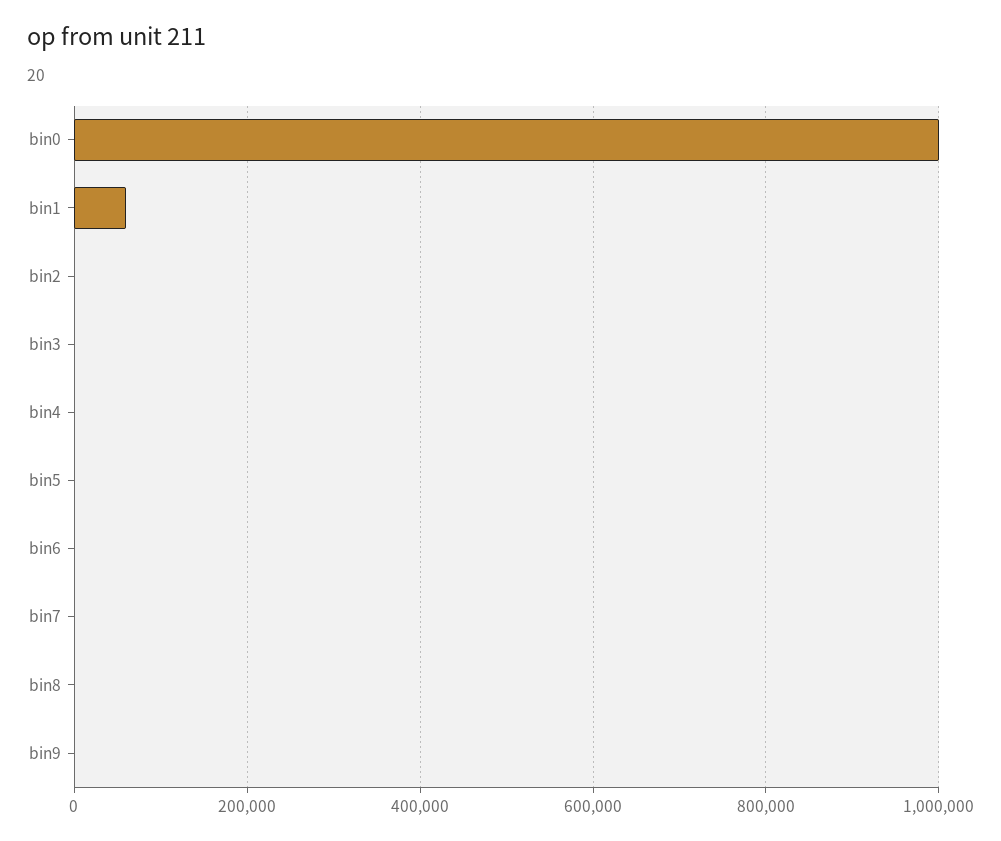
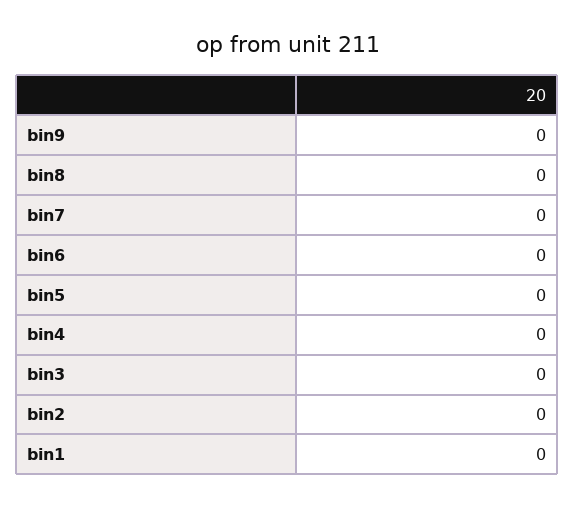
  {
-   "bin0": 1000000,
-   "bin1": 60000,
+   "bin1": 0,
    "bin2": 0,
    "bin3": 0,
    "bin4": 0,
    "bin5": 0,
    "bin6": 0,
    "bin7": 0,
    "bin8": 0,
    "bin9": 0
  }

